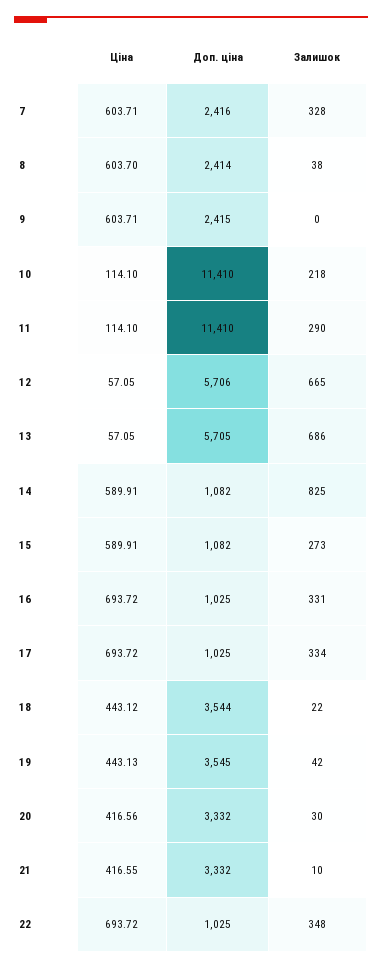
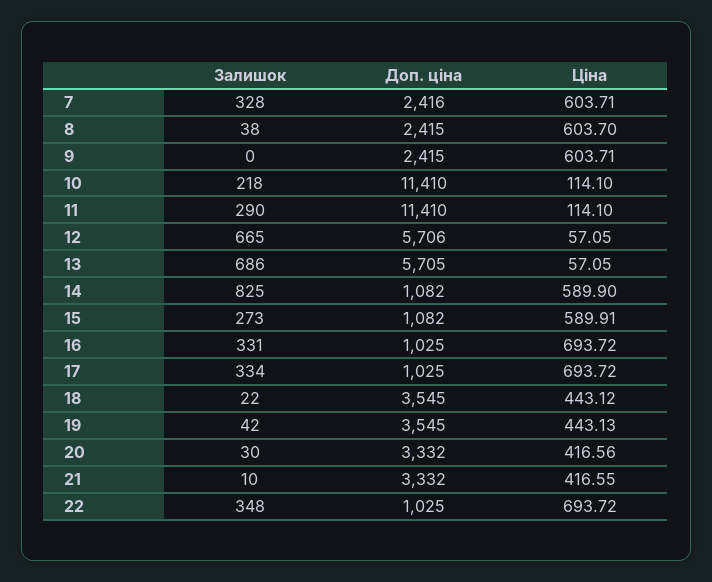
  {
    "Ціна": {
      "7": 603.71,
      "8": 603.7,
      "9": 603.71,
      "10": 114.1,
      "11": 114.1,
      "12": 57.05,
      "13": 57.05,
-     "14": 589.91,
+     "14": 589.9,
      "15": 589.91,
      "16": 693.72,
      "17": 693.72,
      "18": 443.12,
      "19": 443.13,
      "20": 416.56,
      "21": 416.55,
      "22": 693.72
    },
    "Доп. ціна": {
      "7": 2416,
-     "8": 2414,
+     "8": 2415,
      "9": 2415,
      "10": 11410,
      "11": 11410,
      "12": 5706,
      "13": 5705,
      "14": 1082,
      "15": 1082,
      "16": 1025,
      "17": 1025,
-     "18": 3544,
+     "18": 3545,
      "19": 3545,
      "20": 3332,
      "21": 3332,
      "22": 1025
    },
    "Залишок": {
      "7": 328,
      "8": 38,
      "9": 0,
      "10": 218,
      "11": 290,
      "12": 665,
      "13": 686,
      "14": 825,
      "15": 273,
      "16": 331,
      "17": 334,
      "18": 22,
      "19": 42,
      "20": 30,
      "21": 10,
      "22": 348
    }
  }

